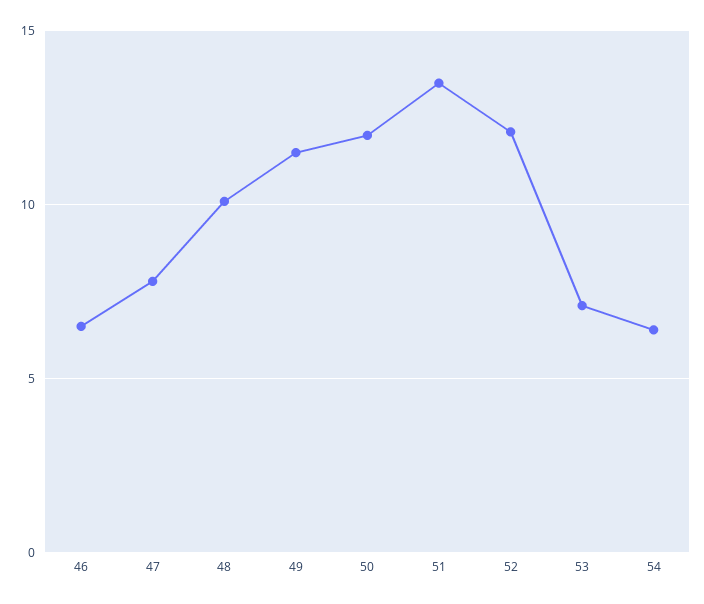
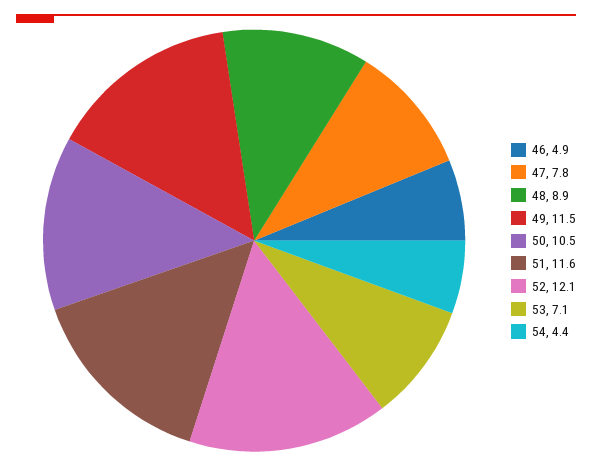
  {
-   "46": 6.5,
+   "46": 4.9,
    "47": 7.8,
-   "48": 10,
+   "48": 8.9,
    "49": 11.5,
-   "50": 12,
+   "50": 10.5,
-   "51": 13.5,
+   "51": 11.6,
    "52": 12.1,
    "53": 7.1,
-   "54": 6.5
+   "54": 4.4
  }

